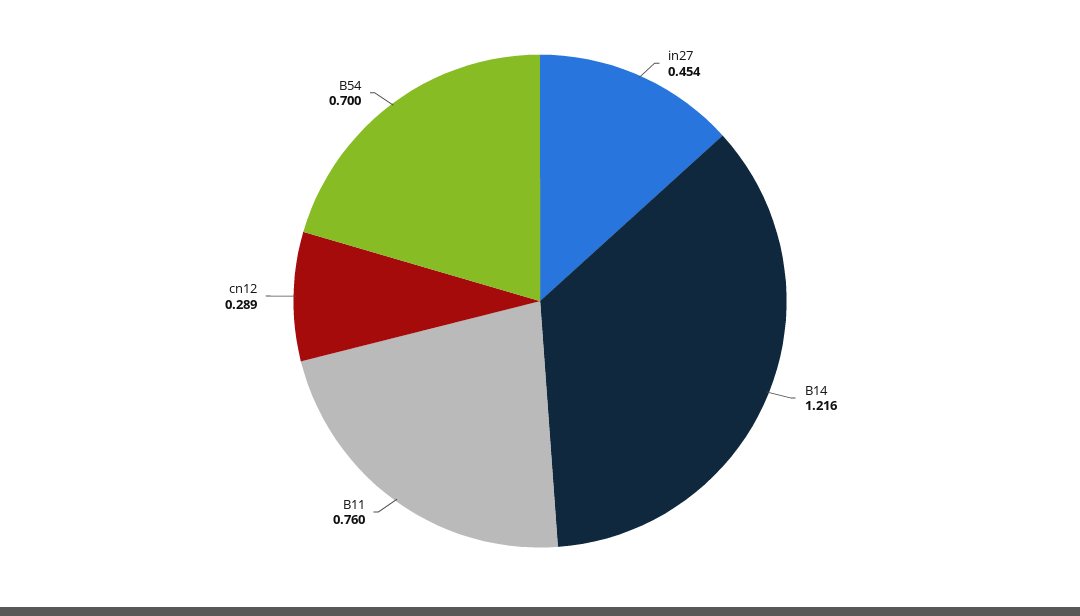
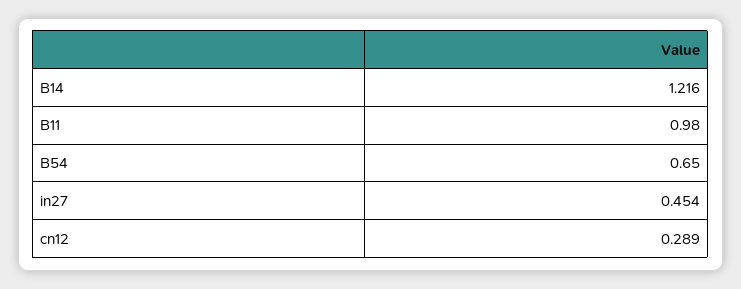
  {
    "in27": 0.454,
    "B14": 1.216,
-   "B11": 0.76,
+   "B11": 0.98,
    "cn12": 0.289,
-   "B54": 0.7
+   "B54": 0.65
  }

